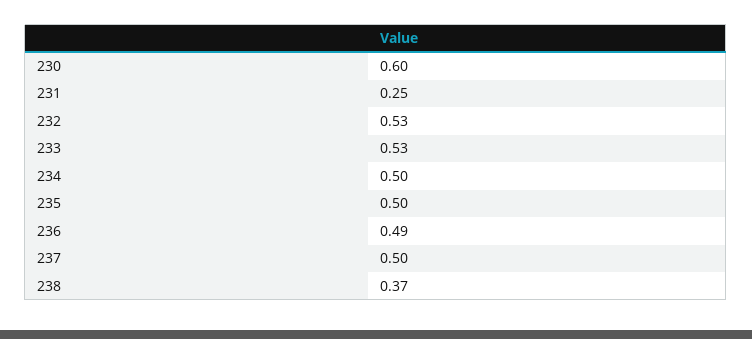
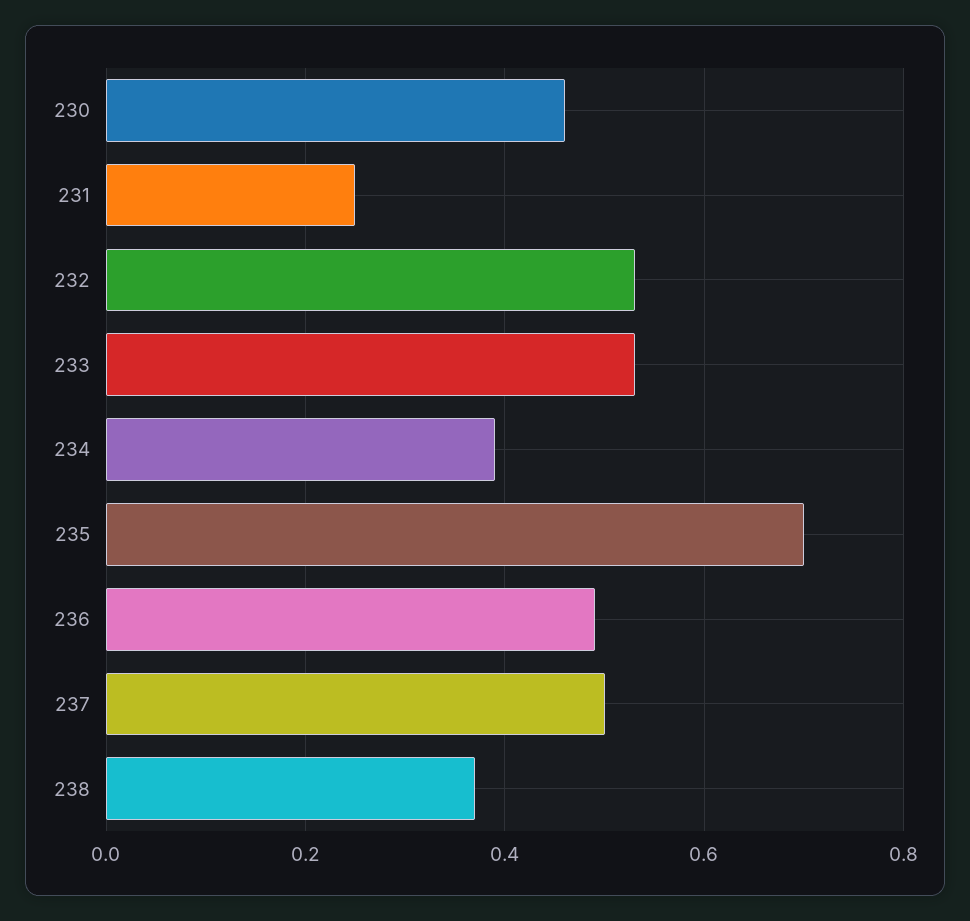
  {
-   "230": 0.6,
+   "230": 0.45,
    "231": 0.25,
    "232": 0.53,
    "233": 0.53,
-   "234": 0.5,
+   "234": 0.4,
-   "235": 0.5,
+   "235": 0.7,
    "236": 0.49,
    "237": 0.5,
    "238": 0.37
  }

